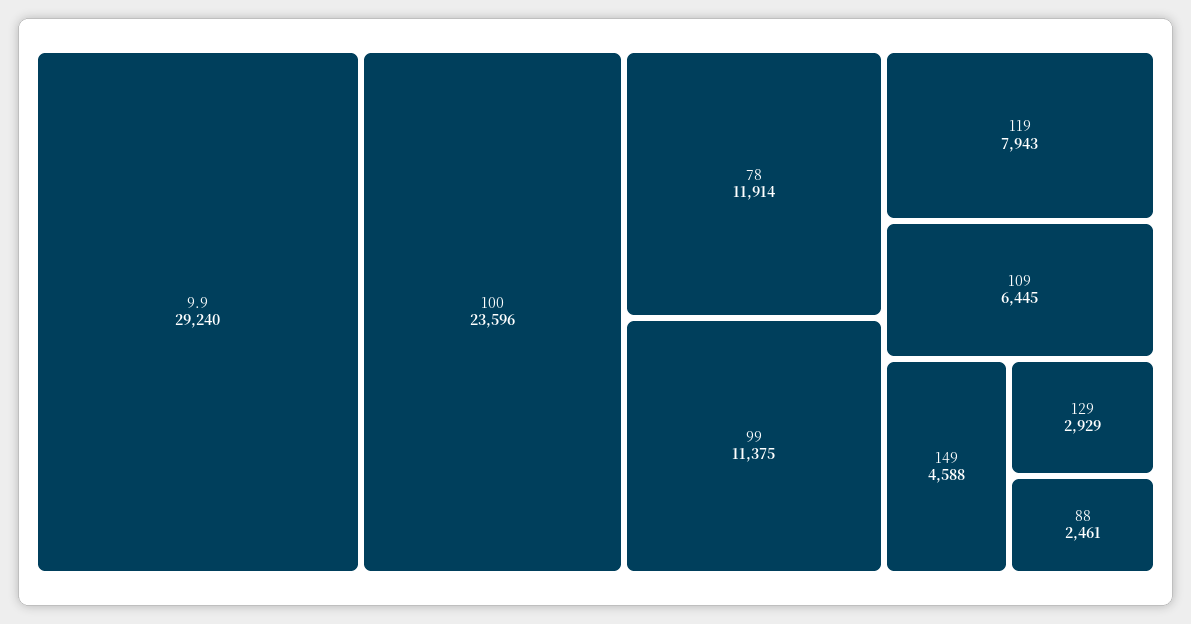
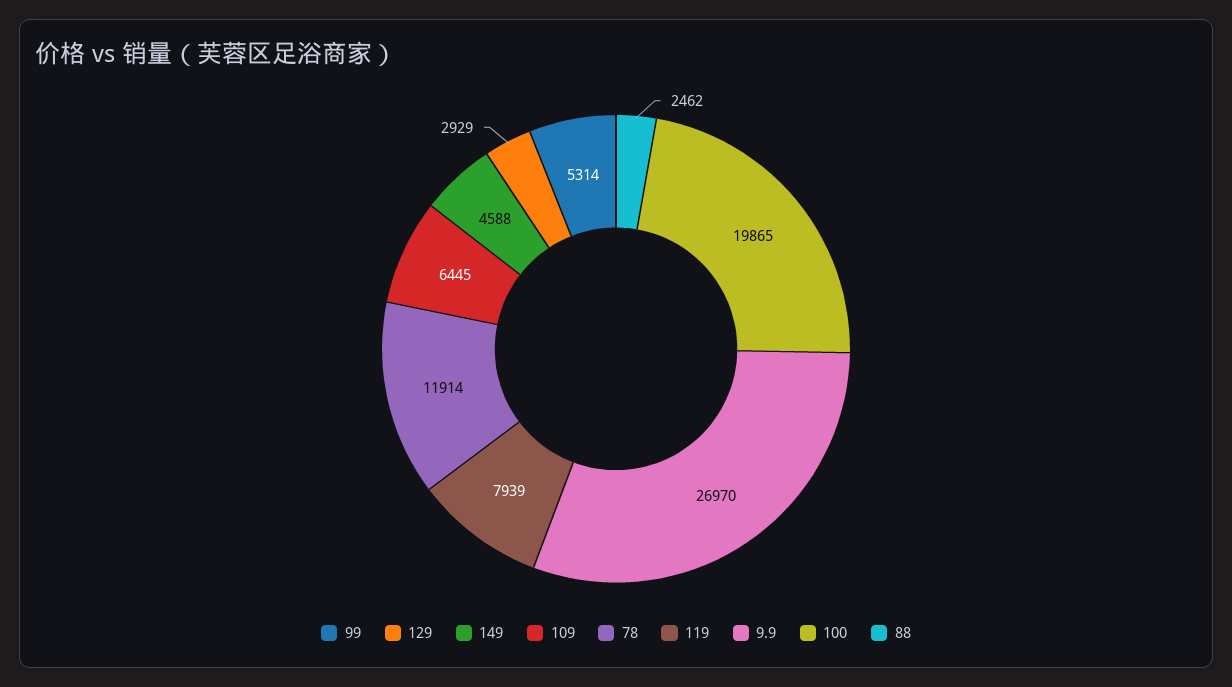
  {
-   "9.9": 29240,
+   "9.9": 26970,
-   "100": 23596,
+   "100": 19865,
    "78": 11914,
-   "99": 11375,
+   "99": 5314,
-   "119": 7943,
+   "119": 7939,
    "109": 6445,
    "149": 4588,
    "129": 2929,
-   "88": 2461
+   "88": 2462
  }

